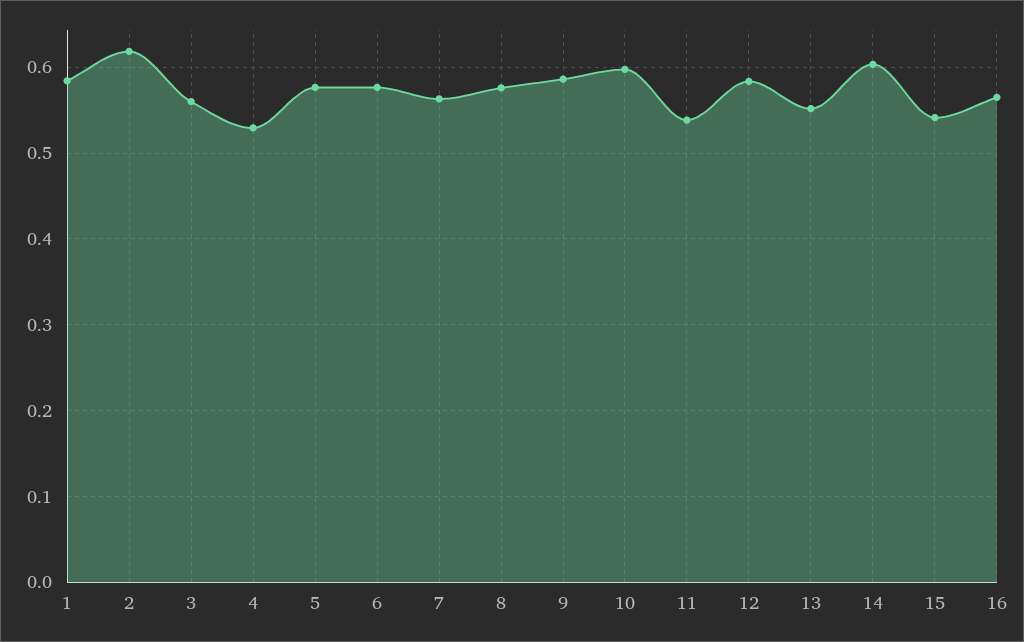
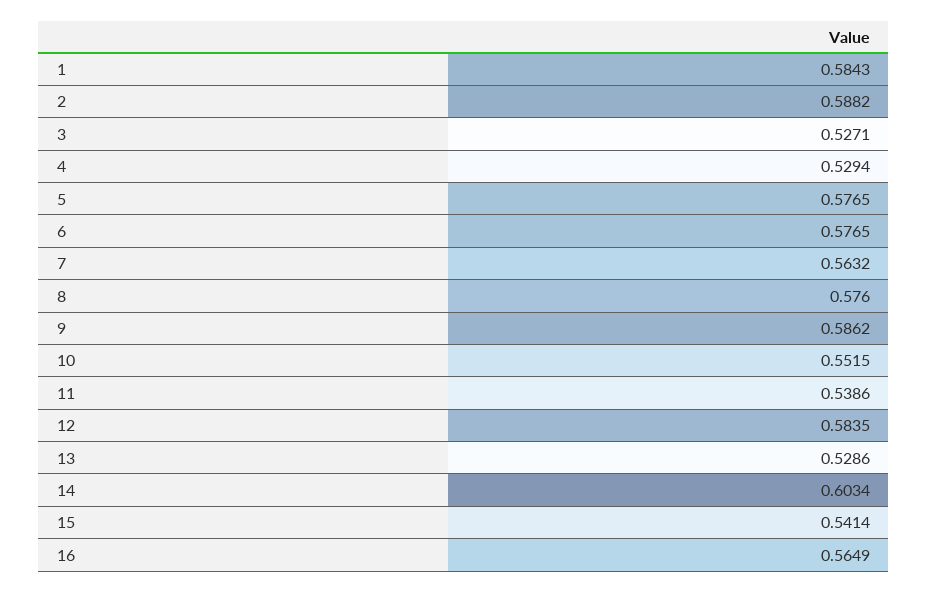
  {
    "1": 0.5843,
-   "2": 0.62,
+   "2": 0.5882,
-   "3": 0.56,
+   "3": 0.5271,
    "4": 0.5294,
    "5": 0.5765,
    "6": 0.5765,
    "7": 0.5632,
    "8": 0.576,
    "9": 0.5862,
-   "10": 0.6,
+   "10": 0.5515,
    "11": 0.5386,
    "12": 0.5835,
-   "13": 0.55,
+   "13": 0.5286,
    "14": 0.6034,
    "15": 0.5414,
    "16": 0.5649
  }

